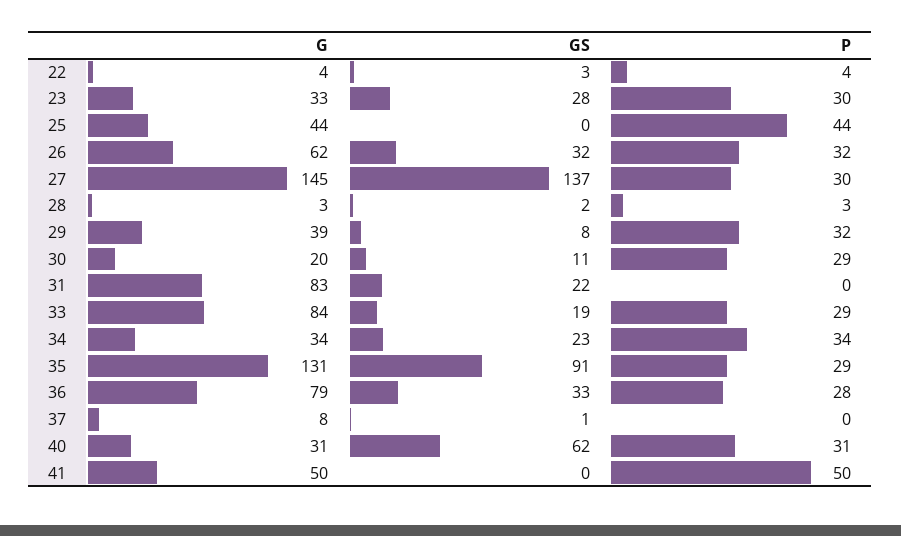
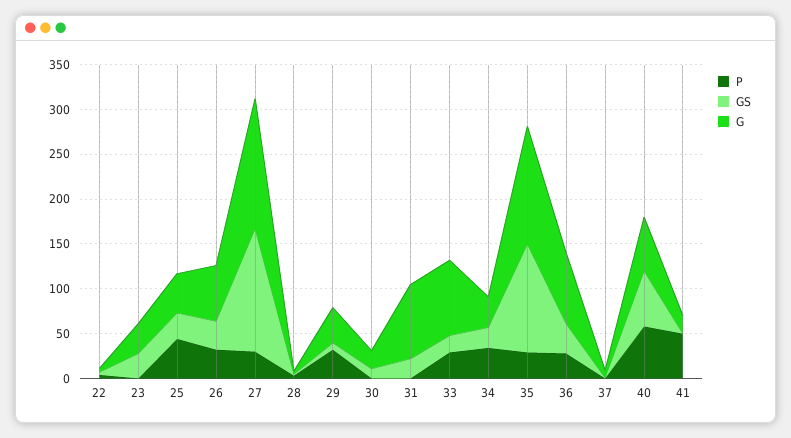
  {
    "G": {
      "22": 4,
      "23": 33,
      "25": 44,
      "26": 62,
      "27": 145,
      "28": 3,
      "29": 39,
      "30": 20,
      "31": 83,
      "33": 84,
      "34": 34,
      "35": 131,
      "36": 79,
      "37": 8,
-     "40": 31,
+     "40": 60,
-     "41": 50
+     "41": 20
    },
    "GS": {
      "22": 3,
      "23": 28,
-     "25": 0,
+     "25": 30,
      "26": 32,
      "27": 137,
      "28": 2,
      "29": 8,
      "30": 11,
      "31": 22,
      "33": 19,
      "34": 23,
-     "35": 91,
+     "35": 120,
      "36": 33,
      "37": 1,
      "40": 62,
      "41": 0
    },
    "P": {
      "22": 4,
-     "23": 30,
+     "23": 0,
      "25": 44,
      "26": 32,
      "27": 30,
      "28": 3,
      "29": 32,
-     "30": 29,
+     "30": 0,
      "31": 0,
      "33": 29,
      "34": 34,
      "35": 29,
      "36": 28,
      "37": 0,
-     "40": 31,
+     "40": 60,
      "41": 50
    }
  }

